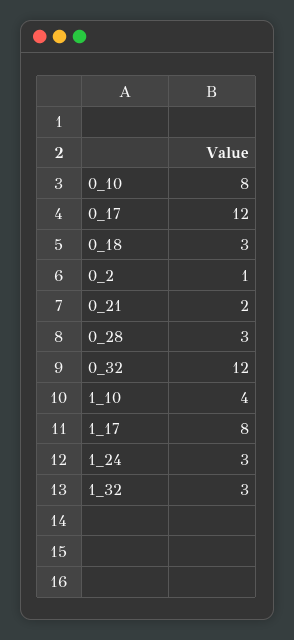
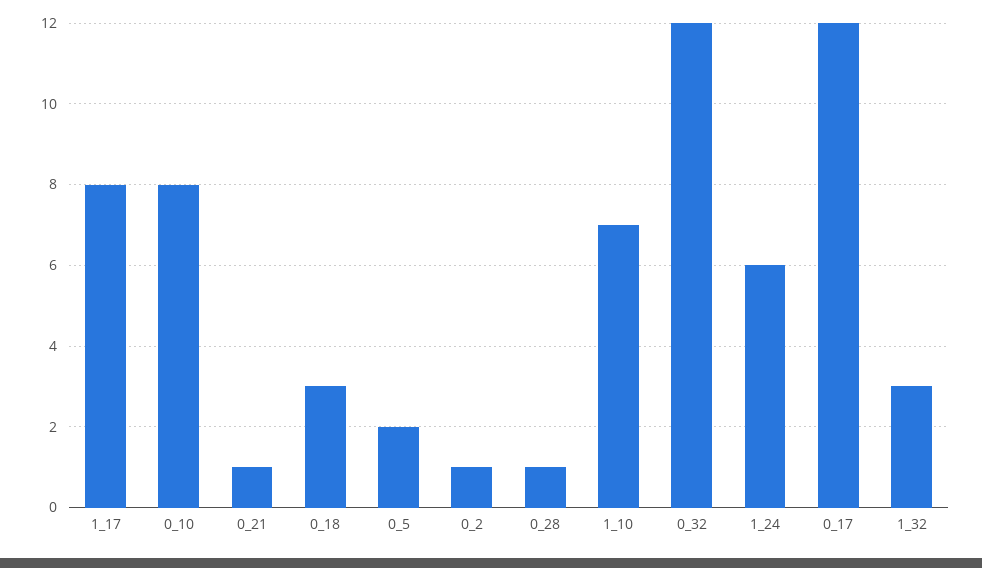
  {
    "0_10": 8,
    "0_17": 12,
    "0_18": 3,
    "0_2": 1,
-   "0_21": 2,
+   "0_21": 1,
-   "0_28": 3,
+   "0_28": 1,
    "0_32": 12,
-   "1_10": 4,
+   "1_10": 7,
    "1_17": 8,
-   "1_24": 3,
+   "1_24": 6,
-   "1_32": 3
+   "1_32": 3,
+   "0_5": 2
  }

